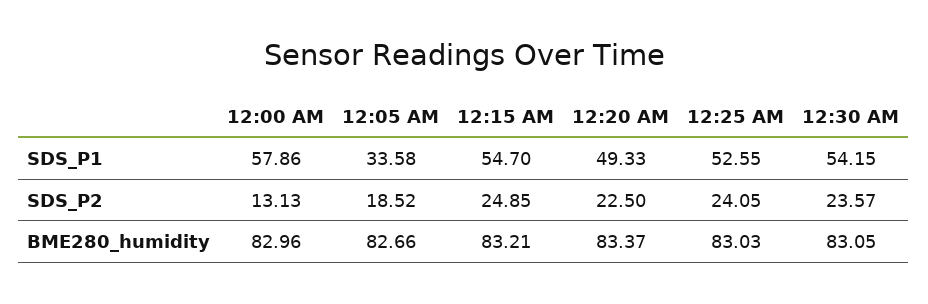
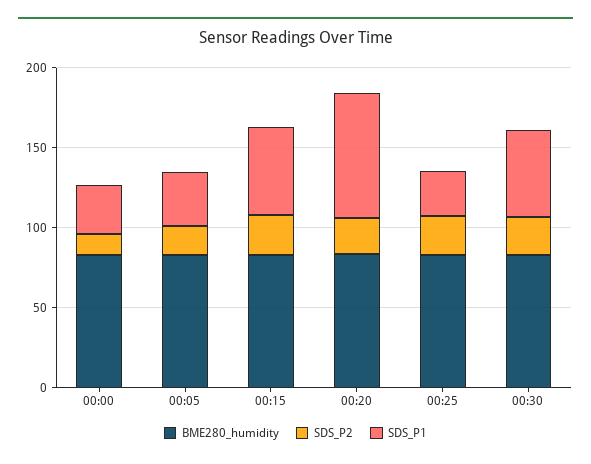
  {
    "SDS_P1": {
-     "12:00 AM": 57.86,
+     "12:00 AM": 30,
      "12:05 AM": 33.58,
      "12:15 AM": 54.7,
-     "12:20 AM": 49.33,
+     "12:20 AM": 80,
-     "12:25 AM": 52.55,
+     "12:25 AM": 30,
      "12:30 AM": 54.15
    },
    "SDS_P2": {
      "12:00 AM": 13.13,
      "12:05 AM": 18.52,
      "12:15 AM": 24.85,
      "12:20 AM": 22.5,
      "12:25 AM": 24.05,
      "12:30 AM": 23.57
    },
    "BME280_humidity": {
      "12:00 AM": 82.96,
      "12:05 AM": 82.66,
      "12:15 AM": 83.21,
      "12:20 AM": 83.37,
      "12:25 AM": 83.03,
      "12:30 AM": 83.05
    }
  }

